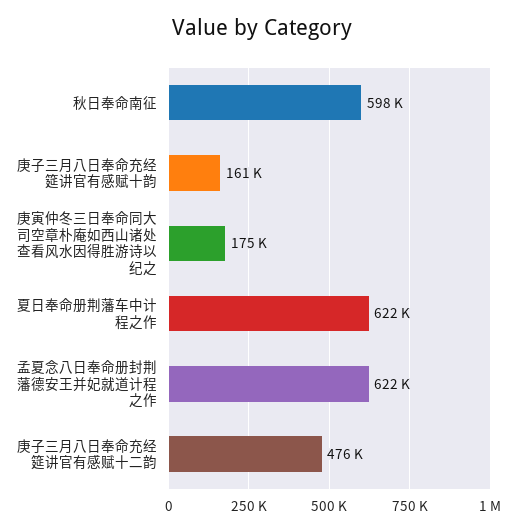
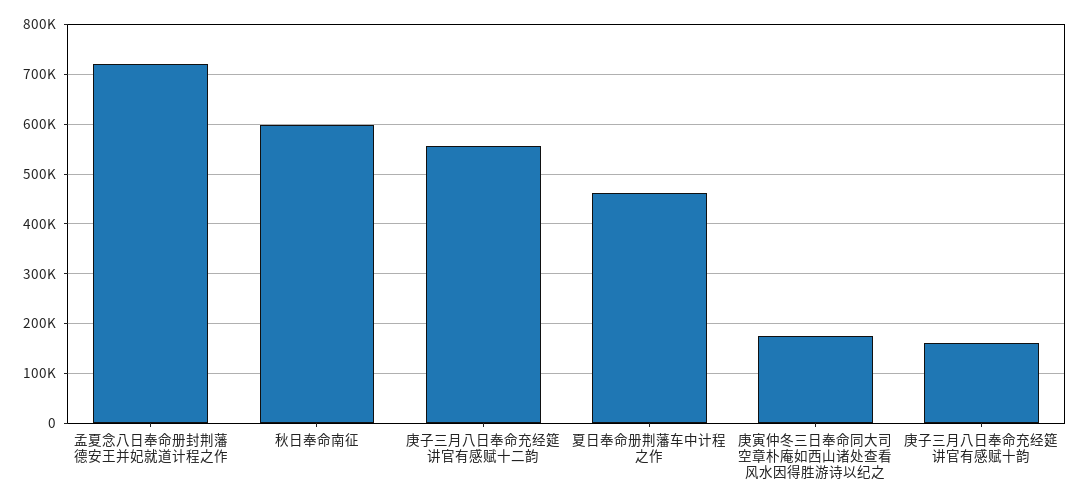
  {
    "秋日奉命南征": 598000,
    "庚子三月八日奉命充经筵讲官有感赋十韵": 161000,
    "庚寅仲冬三日奉命同大司空章朴庵如西山诸处查看风水因得胜游诗以纪之": 175000,
-   "夏日奉命册荆藩车中计程之作": 622000,
+   "夏日奉命册荆藩车中计程之作": 460000,
-   "孟夏念八日奉命册封荆藩德安王并妃就道计程之作": 622000,
+   "孟夏念八日奉命册封荆藩德安王并妃就道计程之作": 720000,
-   "庚子三月八日奉命充经筵讲官有感赋十二韵": 476000
+   "庚子三月八日奉命充经筵讲官有感赋十二韵": 560000
  }

